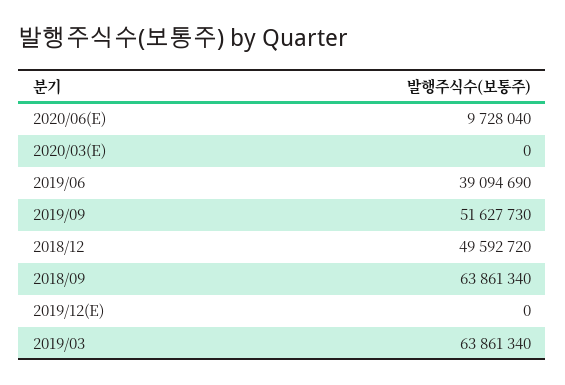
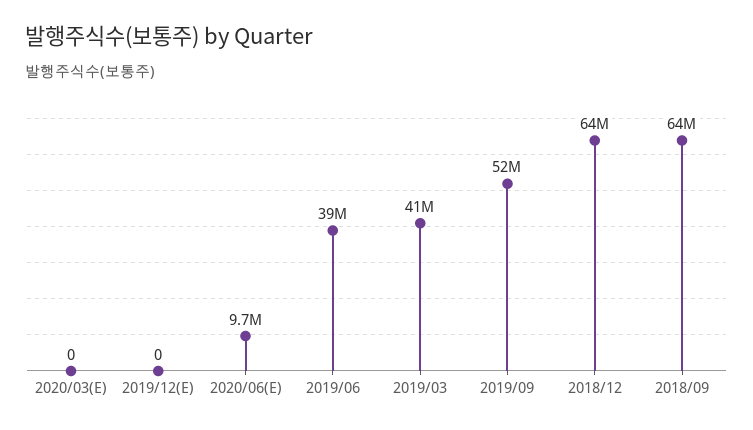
  {
    "2020/06(E)": 9728040,
    "2020/03(E)": 0,
    "2019/06": 39094690,
    "2019/09": 51627730,
-   "2018/12": 49592720,
+   "2018/12": 64000000,
    "2018/09": 63861340,
    "2019/12(E)": 0,
-   "2019/03": 63861340
+   "2019/03": 41000000
  }

